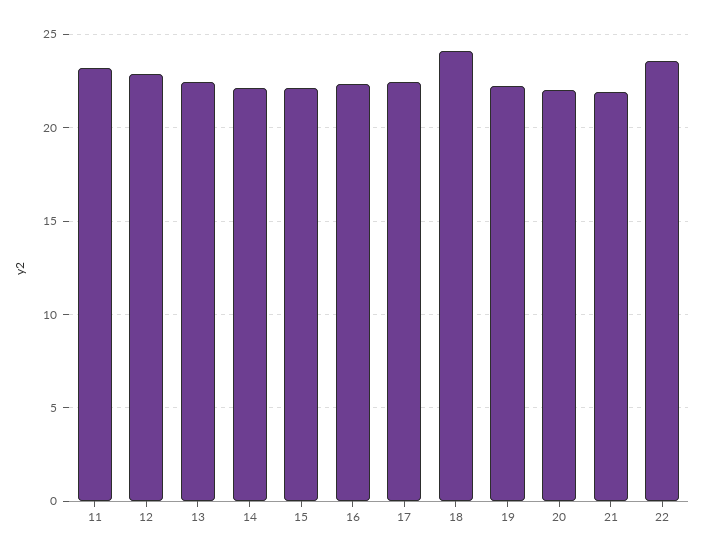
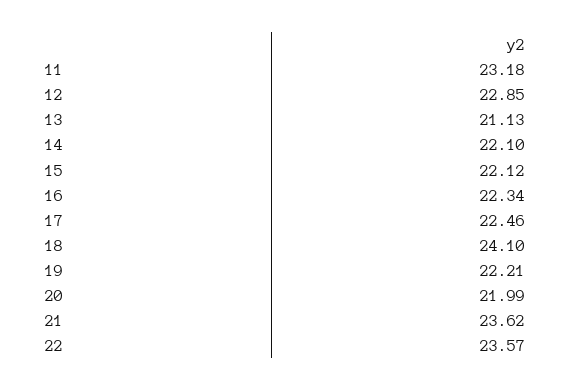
  {
    "11": 23.18,
    "12": 22.85,
-   "13": 22.5,
+   "13": 21.13,
    "14": 22.1,
    "15": 22.12,
    "16": 22.34,
    "17": 22.46,
    "18": 24.1,
    "19": 22.21,
    "20": 21.99,
-   "21": 22,
+   "21": 23.62,
    "22": 23.57
  }

